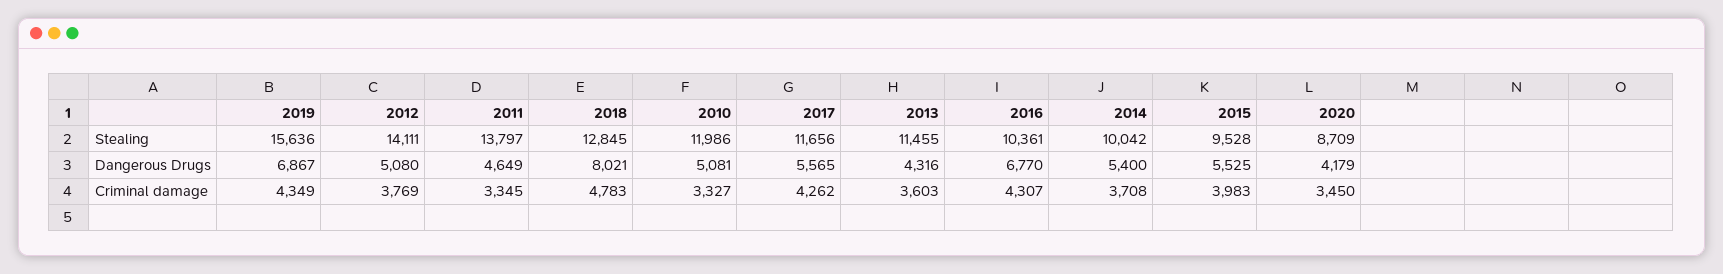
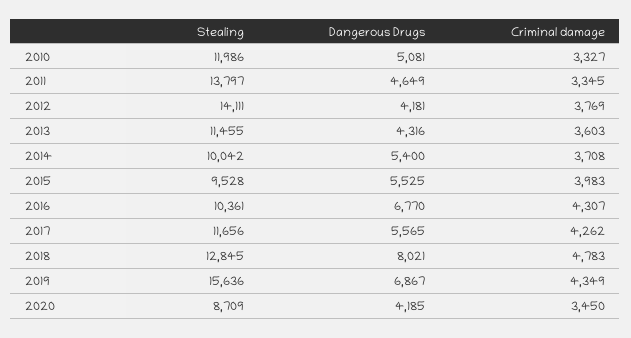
  {
    "2019": {
      "Stealing": 15636,
      "Dangerous Drugs": 6867,
      "Criminal damage": 4349
    },
    "2012": {
      "Stealing": 14111,
-     "Dangerous Drugs": 5080,
+     "Dangerous Drugs": 4181,
      "Criminal damage": 3769
    },
    "2011": {
      "Stealing": 13797,
      "Dangerous Drugs": 4649,
      "Criminal damage": 3345
    },
    "2018": {
      "Stealing": 12845,
      "Dangerous Drugs": 8021,
      "Criminal damage": 4783
    },
    "2010": {
      "Stealing": 11986,
      "Dangerous Drugs": 5081,
      "Criminal damage": 3327
    },
    "2017": {
      "Stealing": 11656,
      "Dangerous Drugs": 5565,
      "Criminal damage": 4262
    },
    "2013": {
      "Stealing": 11455,
      "Dangerous Drugs": 4316,
      "Criminal damage": 3603
    },
    "2016": {
      "Stealing": 10361,
      "Dangerous Drugs": 6770,
      "Criminal damage": 4307
    },
    "2014": {
      "Stealing": 10042,
      "Dangerous Drugs": 5400,
      "Criminal damage": 3708
    },
    "2015": {
      "Stealing": 9528,
      "Dangerous Drugs": 5525,
      "Criminal damage": 3983
    },
    "2020": {
      "Stealing": 8709,
-     "Dangerous Drugs": 4179,
+     "Dangerous Drugs": 4185,
      "Criminal damage": 3450
    }
  }

